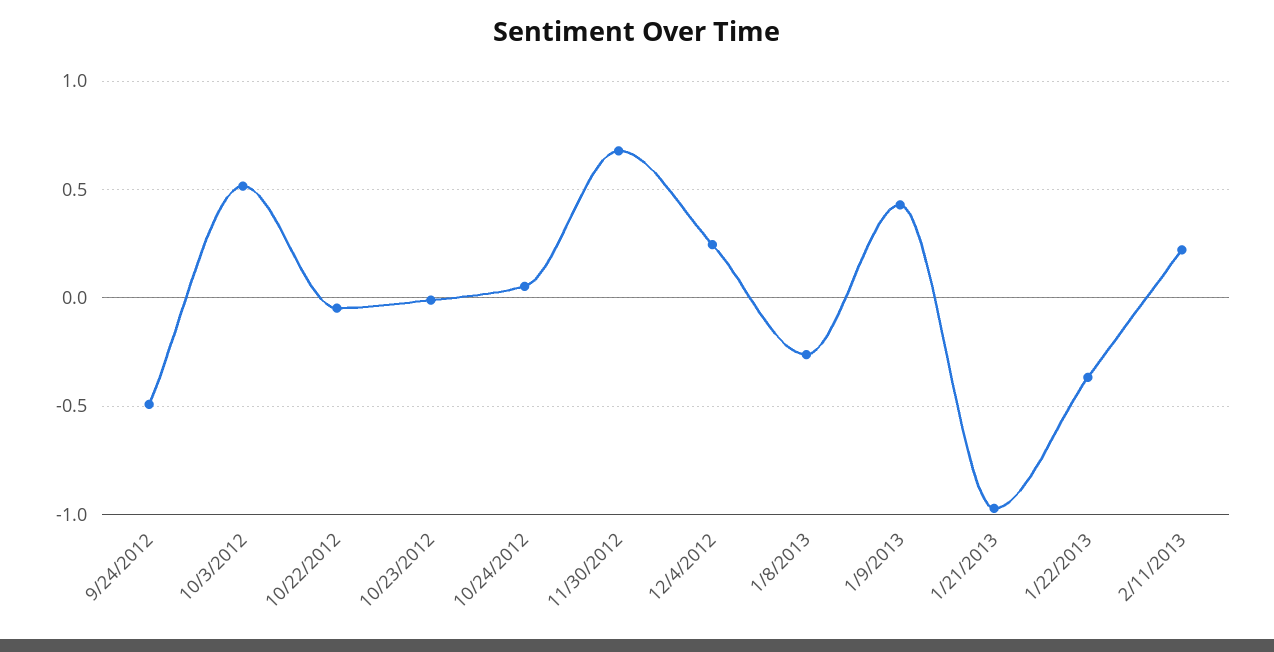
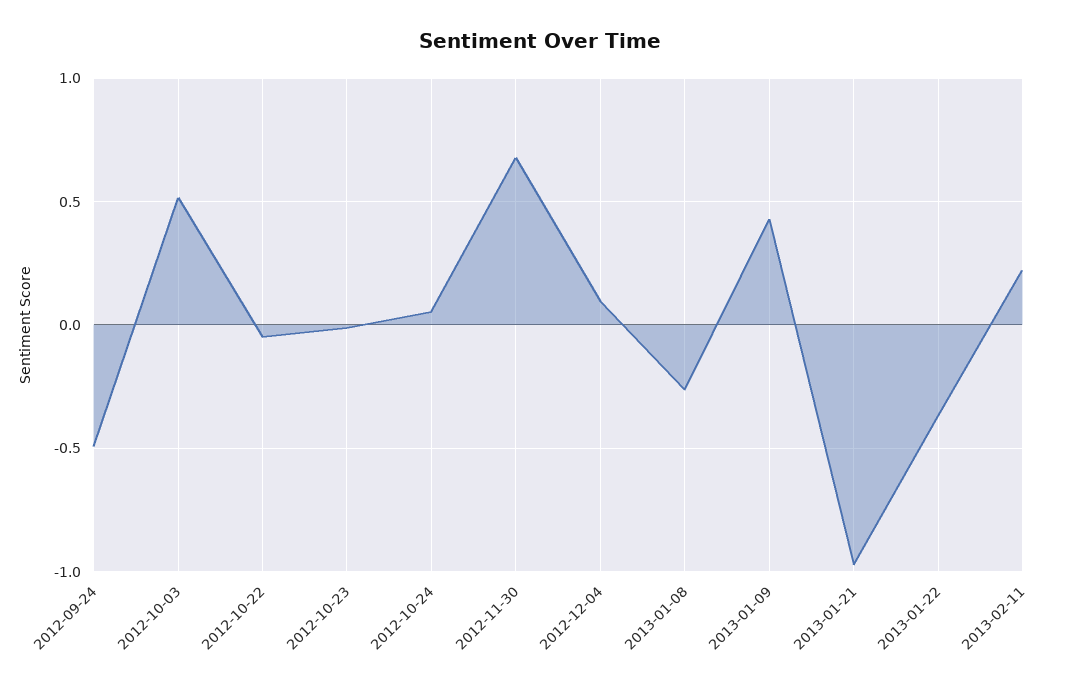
  {
    "9/24/2012": -0.5,
    "10/3/2012": 0.5,
    "10/22/2012": -0.05,
    "10/23/2012": 0,
    "10/24/2012": 0.05,
    "11/30/2012": 0.7,
-   "12/4/2012": 0.25,
+   "12/4/2012": 0.1,
    "1/8/2013": -0.25,
    "1/9/2013": 0.45,
    "1/21/2013": -0.95,
    "1/22/2013": -0.35,
    "2/11/2013": 0.2
  }

